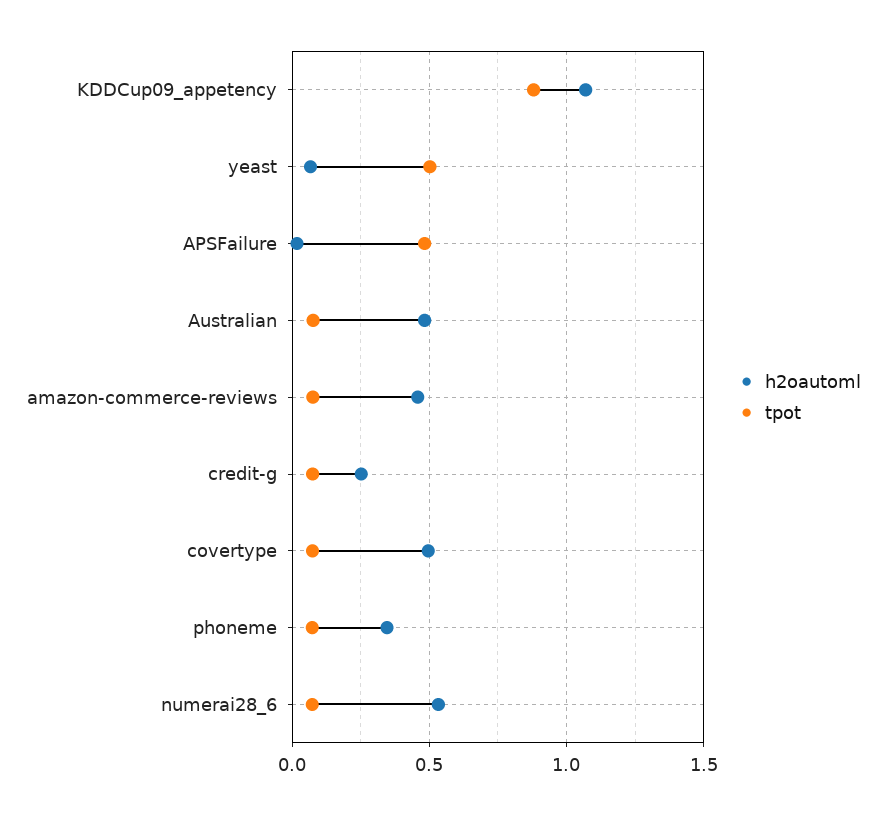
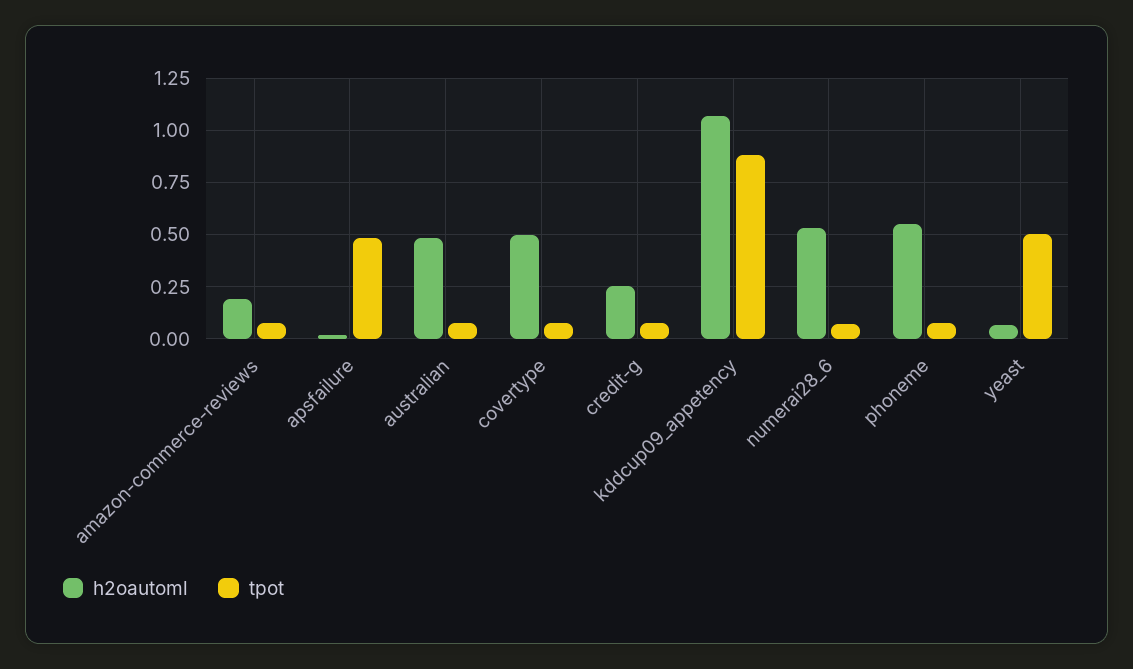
  {
    "h2oautoml": {
      "KDDCup09_appetency": 1.05,
      "yeast": 0.05,
      "APSFailure": 0,
      "Australian": 0.5,
-     "amazon-commerce-reviews": 0.45,
+     "amazon-commerce-reviews": 0.2,
      "credit-g": 0.25,
      "covertype": 0.5,
-     "phoneme": 0.35,
+     "phoneme": 0.55,
      "numerai28_6": 0.55
    },
    "tpot": {
      "KDDCup09_appetency": 0.9,
      "yeast": 0.5,
      "APSFailure": 0.5,
      "Australian": 0.1,
      "amazon-commerce-reviews": 0.1,
      "credit-g": 0.05,
      "covertype": 0.05,
      "phoneme": 0.05,
      "numerai28_6": 0.05
    }
  }

